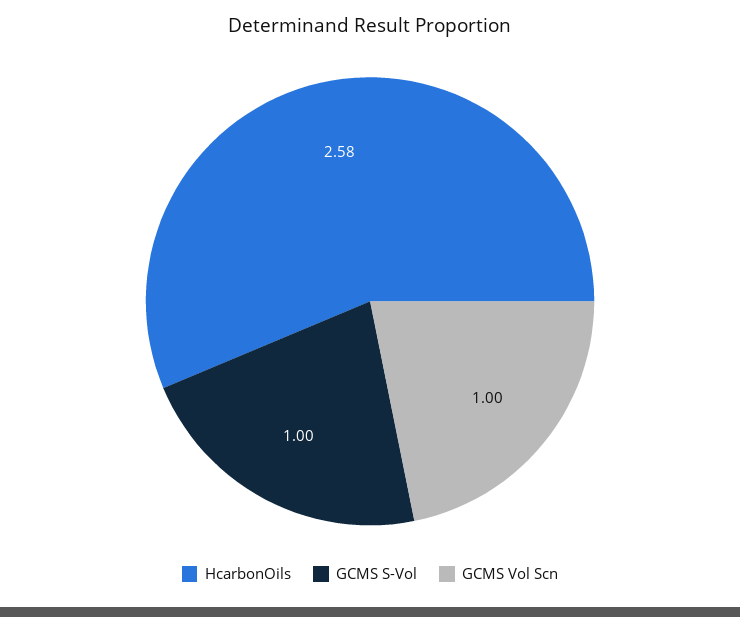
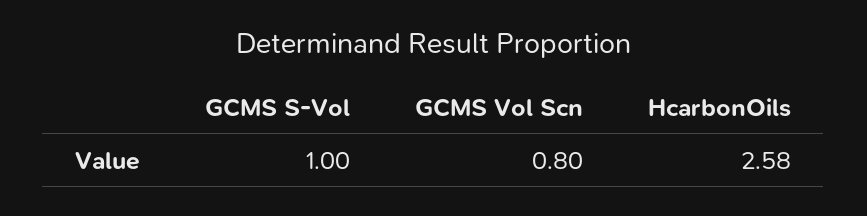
  {
    "HcarbonOils": 2.58,
    "GCMS S-Vol": 1,
-   "GCMS Vol Scn": 1
+   "GCMS Vol Scn": 0.8
  }

